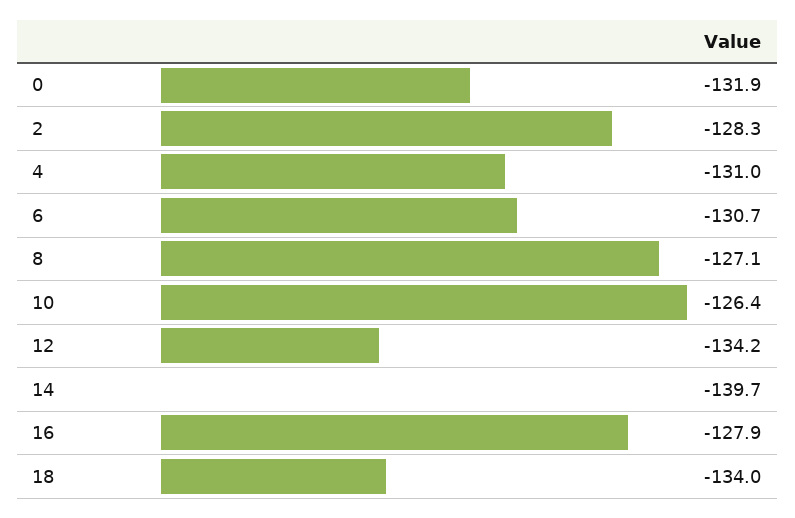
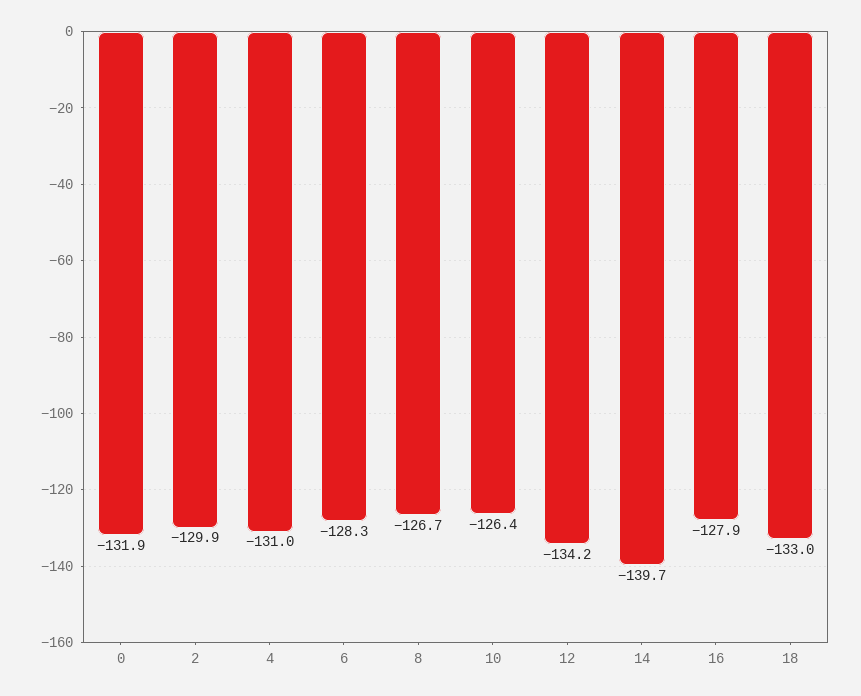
  {
    "0": -131.9,
-   "2": -128.3,
+   "2": -129.9,
    "4": -131,
-   "6": -130.7,
+   "6": -128.3,
-   "8": -127.1,
+   "8": -126.7,
    "10": -126.4,
    "12": -134.2,
    "14": -139.7,
    "16": -127.9,
-   "18": -134
+   "18": -133
  }

